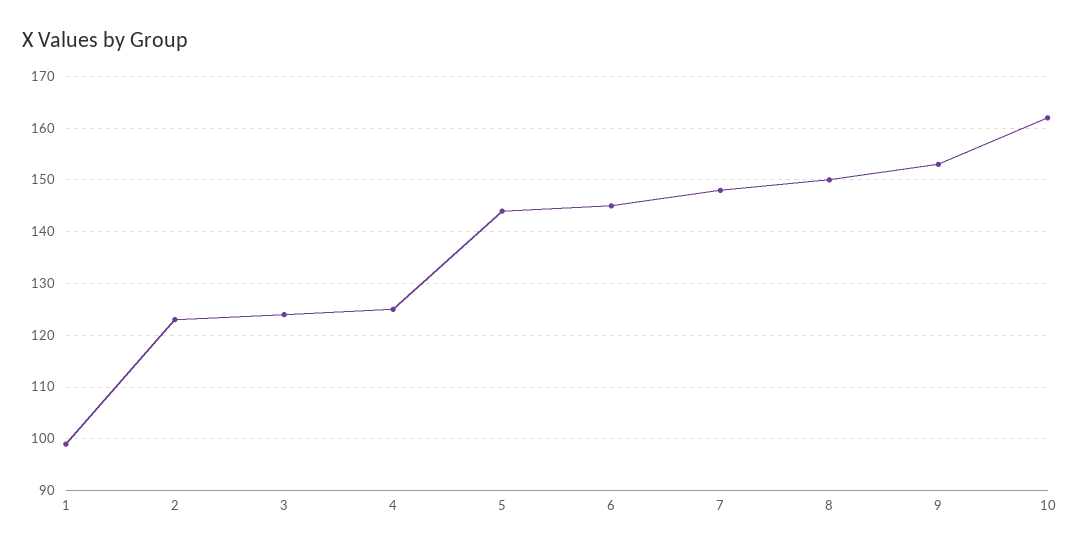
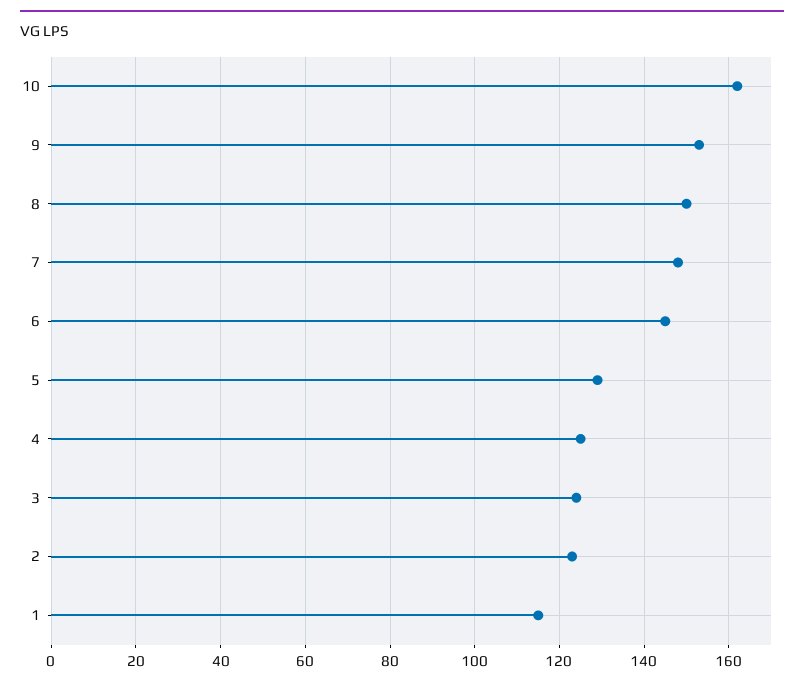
  {
-   "1": 100,
+   "1": 115,
    "2": 125,
    "3": 125,
    "4": 125,
-   "5": 145,
+   "5": 130,
    "6": 145,
    "7": 150,
    "8": 150,
    "9": 155,
    "10": 160
  }

